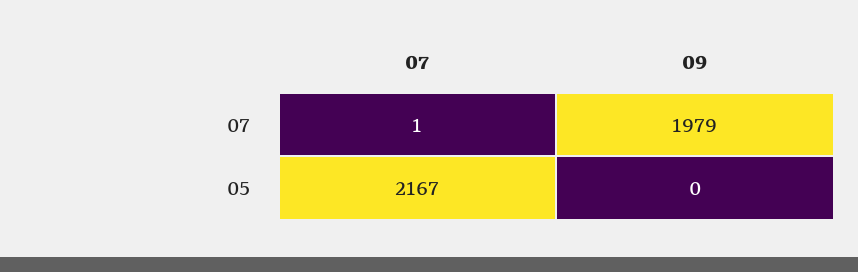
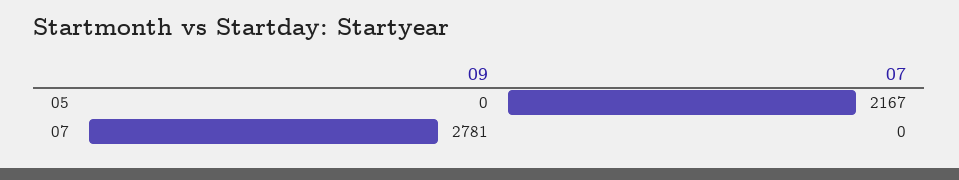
  {
    "07": {
-     "07": 1,
+     "07": 0,
      "05": 2167
    },
    "09": {
-     "07": 1979,
+     "07": 2781,
      "05": 0
    }
  }

